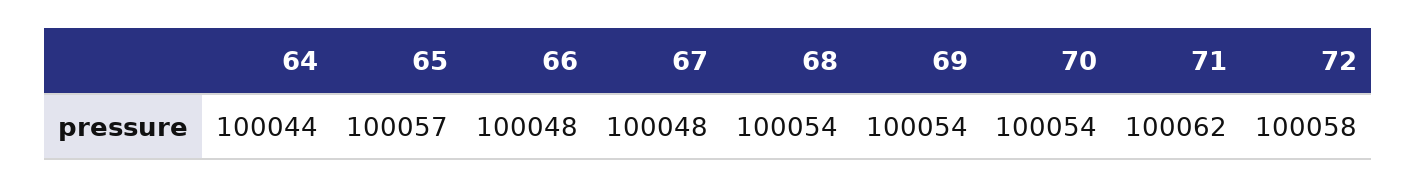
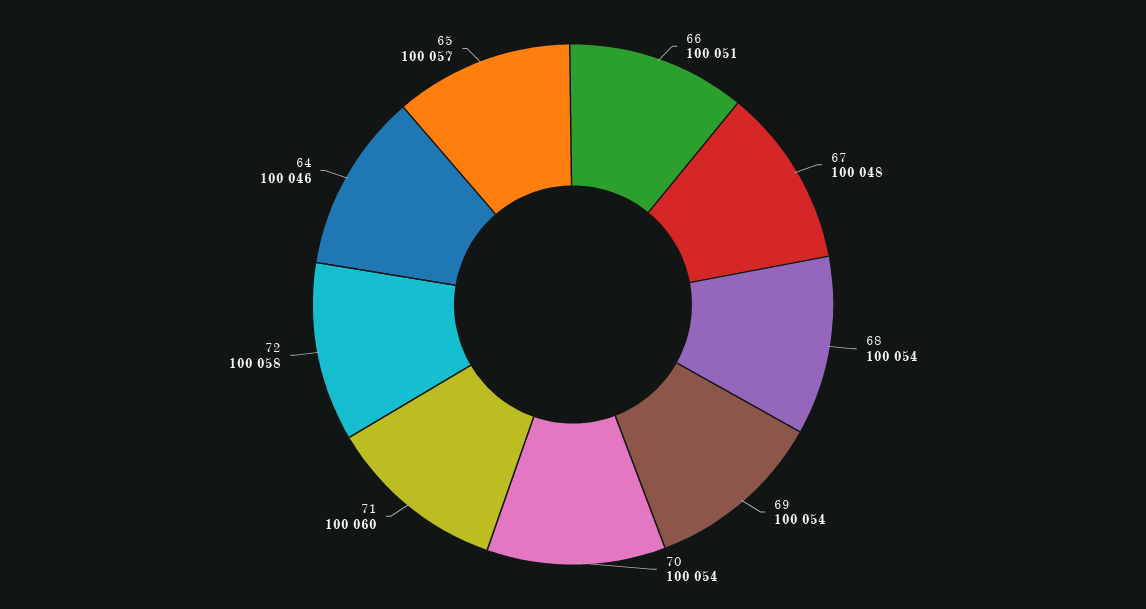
  {
-   "64": 100044,
+   "64": 100046,
    "65": 100057,
-   "66": 100048,
+   "66": 100051,
    "67": 100048,
    "68": 100054,
    "69": 100054,
    "70": 100054,
-   "71": 100062,
+   "71": 100060,
    "72": 100058
  }

